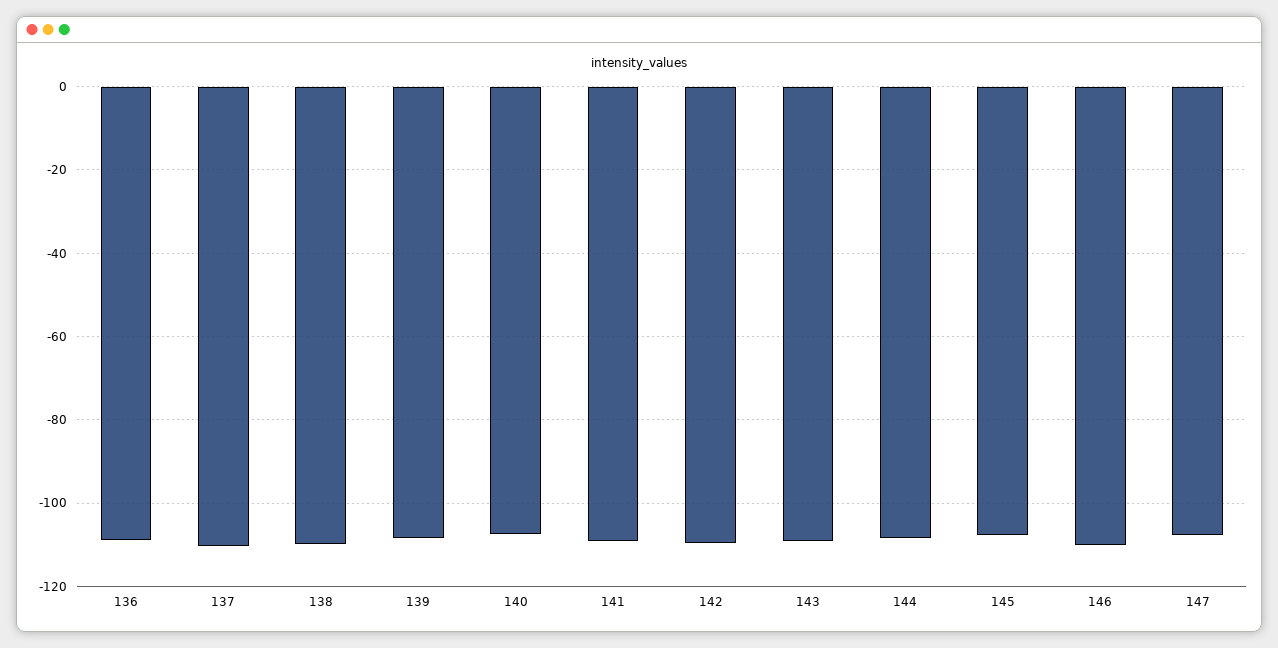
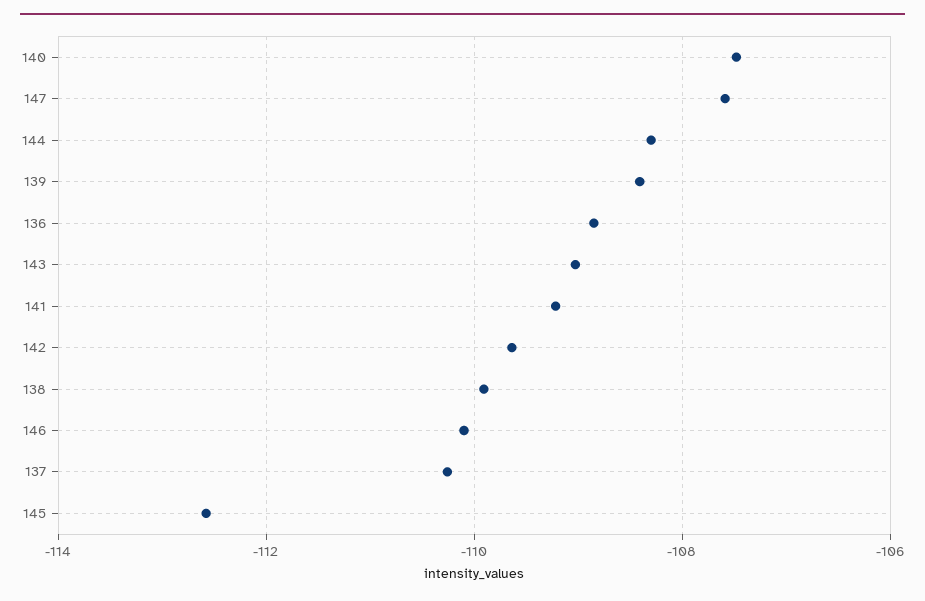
  {
    "136": -108.8,
    "137": -110.2,
    "138": -110,
    "139": -108.4,
    "140": -107.4,
    "141": -109.2,
    "142": -109.6,
    "143": -109,
    "144": -108.4,
-   "145": -108,
+   "145": -112.6,
    "146": -110.2,
    "147": -107.6
  }

